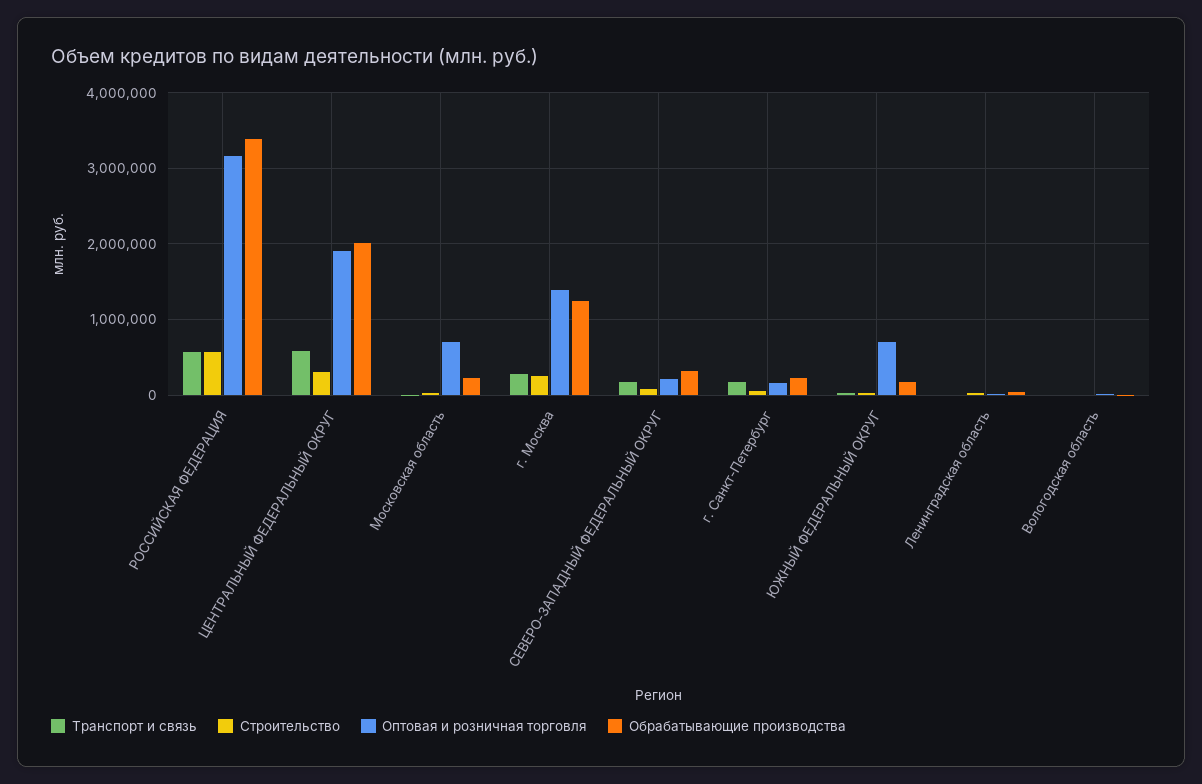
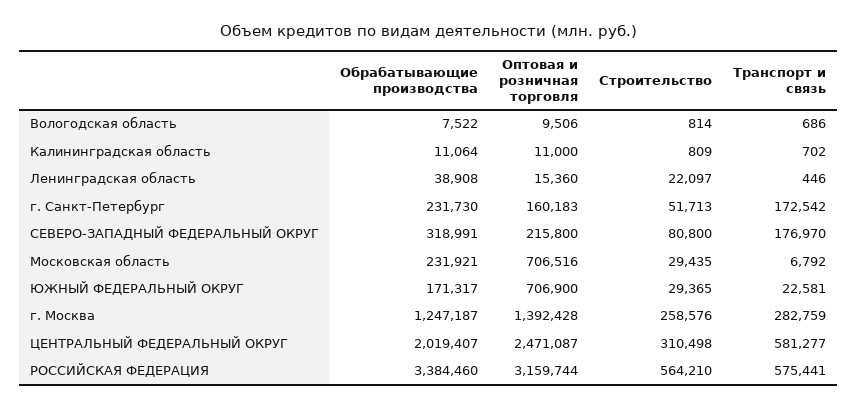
  {
    "Транспорт и связь": {
      "РОССИЙСКАЯ ФЕДЕРАЦИЯ": 575441,
      "ЦЕНТРАЛЬНЫЙ ФЕДЕРАЛЬНЫЙ ОКРУГ": 581277,
      "Московская область": 6792,
      "г. Москва": 282759,
      "СЕВЕРО-ЗАПАДНЫЙ ФЕДЕРАЛЬНЫЙ ОКРУГ": 176970,
      "г. Санкт-Петербург": 172542,
      "ЮЖНЫЙ ФЕДЕРАЛЬНЫЙ ОКРУГ": 22581,
      "Ленинградская область": 446,
-     "Вологодская область": 686
+     "Вологодская область": 686,
+     "Калининградская область": 702
    },
    "Строительство": {
      "РОССИЙСКАЯ ФЕДЕРАЦИЯ": 564210,
      "ЦЕНТРАЛЬНЫЙ ФЕДЕРАЛЬНЫЙ ОКРУГ": 310498,
      "Московская область": 29435,
      "г. Москва": 258576,
      "СЕВЕРО-ЗАПАДНЫЙ ФЕДЕРАЛЬНЫЙ ОКРУГ": 80800,
      "г. Санкт-Петербург": 51713,
      "ЮЖНЫЙ ФЕДЕРАЛЬНЫЙ ОКРУГ": 29365,
      "Ленинградская область": 22097,
-     "Вологодская область": 814
+     "Вологодская область": 814,
+     "Калининградская область": 809
    },
    "Оптовая и розничная торговля": {
      "РОССИЙСКАЯ ФЕДЕРАЦИЯ": 3159744,
-     "ЦЕНТРАЛЬНЫЙ ФЕДЕРАЛЬНЫЙ ОКРУГ": 1900000,
+     "ЦЕНТРАЛЬНЫЙ ФЕДЕРАЛЬНЫЙ ОКРУГ": 2471087,
      "Московская область": 706516,
      "г. Москва": 1392428,
      "СЕВЕРО-ЗАПАДНЫЙ ФЕДЕРАЛЬНЫЙ ОКРУГ": 215800,
      "г. Санкт-Петербург": 160183,
      "ЮЖНЫЙ ФЕДЕРАЛЬНЫЙ ОКРУГ": 706900,
      "Ленинградская область": 15360,
-     "Вологодская область": 9506
+     "Вологодская область": 9506,
+     "Калининградская область": 11000
    },
    "Обрабатывающие производства": {
      "РОССИЙСКАЯ ФЕДЕРАЦИЯ": 3384460,
      "ЦЕНТРАЛЬНЫЙ ФЕДЕРАЛЬНЫЙ ОКРУГ": 2019407,
      "Московская область": 231921,
      "г. Москва": 1247187,
      "СЕВЕРО-ЗАПАДНЫЙ ФЕДЕРАЛЬНЫЙ ОКРУГ": 318991,
      "г. Санкт-Петербург": 231730,
      "ЮЖНЫЙ ФЕДЕРАЛЬНЫЙ ОКРУГ": 171317,
      "Ленинградская область": 38908,
-     "Вологодская область": 7522
+     "Вологодская область": 7522,
+     "Калининградская область": 11064
    }
  }

